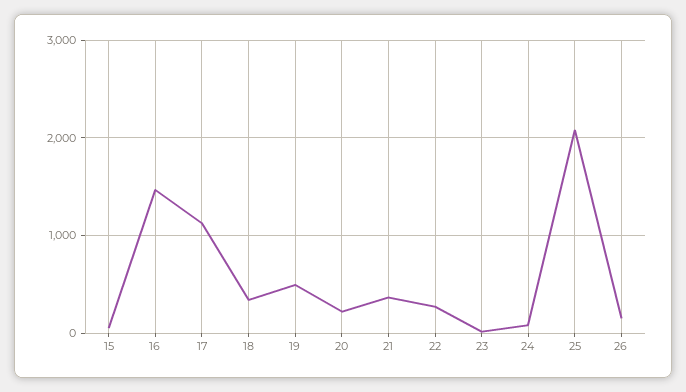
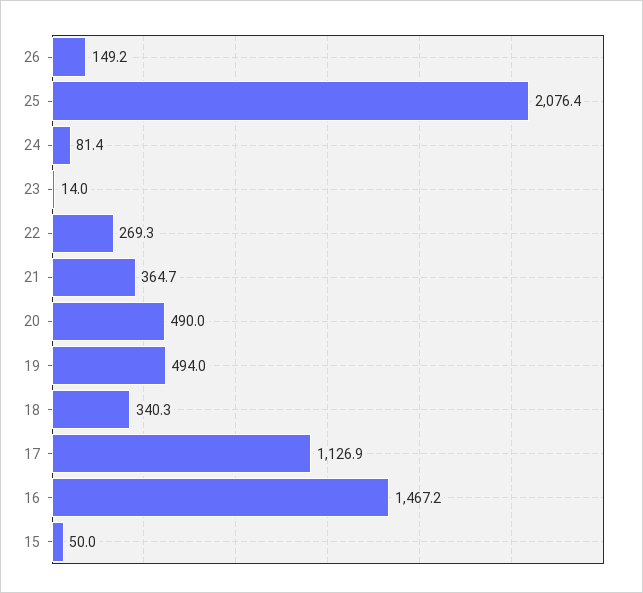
  {
    "15": 50,
    "16": 1467.2,
    "17": 1126.9,
    "18": 340.3,
    "19": 494,
-   "20": 200,
+   "20": 490,
    "21": 364.7,
    "22": 269.3,
    "23": 14,
    "24": 81.4,
    "25": 2076.4,
    "26": 149.2
  }

